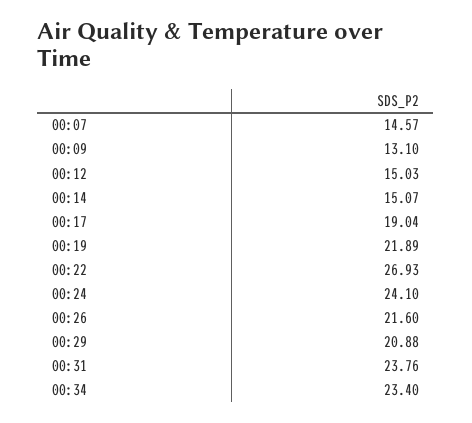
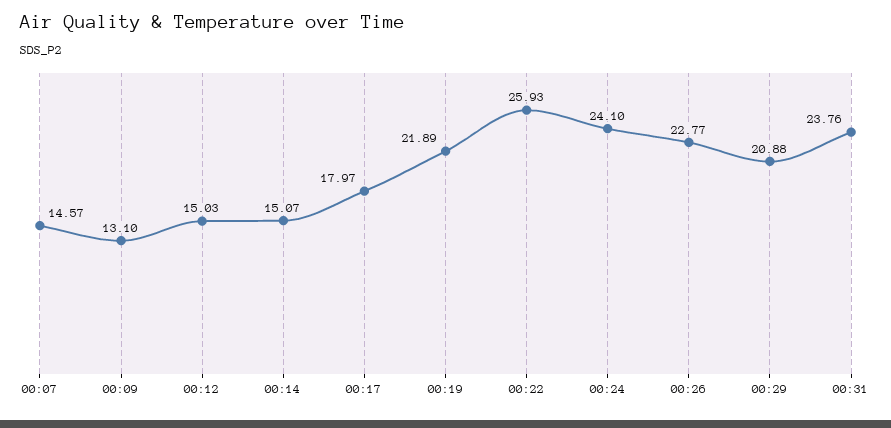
  {
    "00:07": 14.57,
    "00:09": 13.1,
    "00:12": 15.03,
    "00:14": 15.07,
-   "00:17": 19.04,
+   "00:17": 17.97,
    "00:19": 21.89,
-   "00:22": 26.93,
+   "00:22": 25.93,
    "00:24": 24.1,
-   "00:26": 21.6,
+   "00:26": 22.77,
    "00:29": 20.88,
-   "00:31": 23.76,
+   "00:31": 23.76
-   "00:34": 23.4
  }

